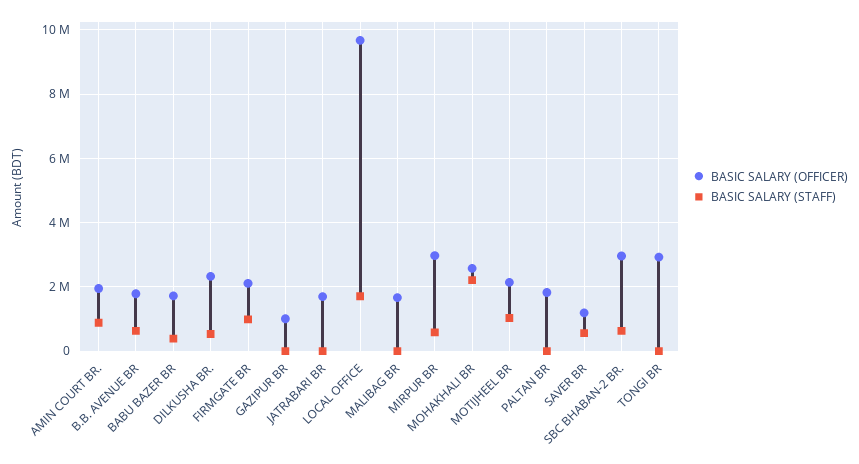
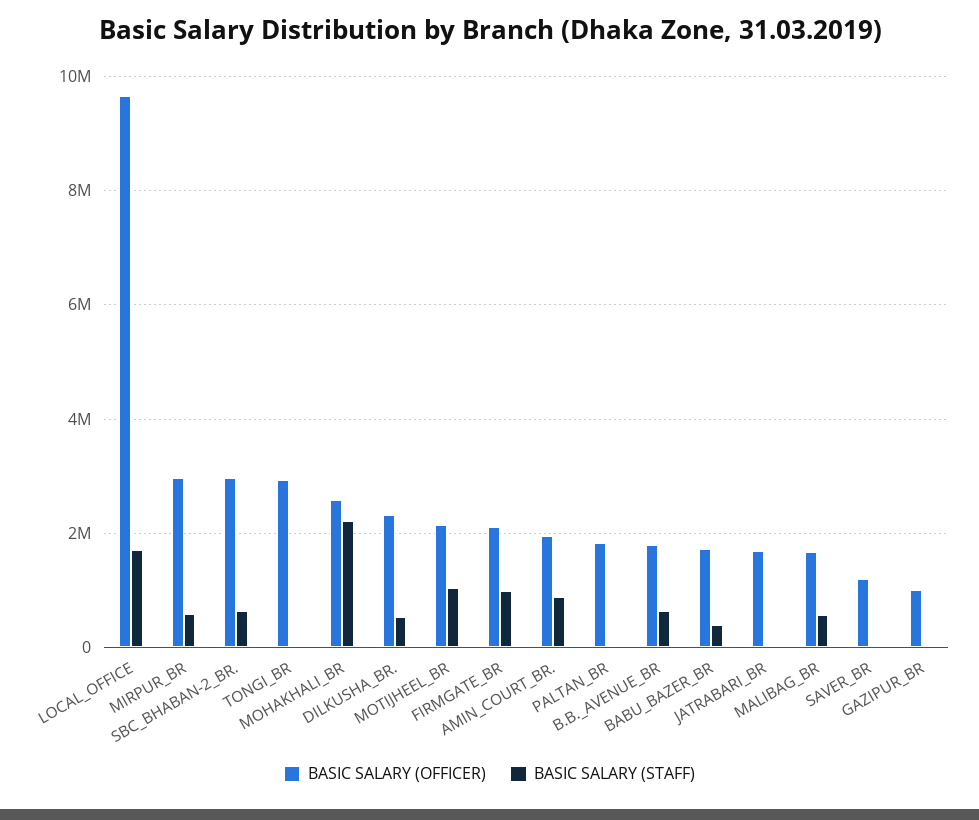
  {
    "BASIC SALARY (OFFICER)": {
      "AMIN COURT BR.": 2000000,
      "B.B. AVENUE BR": 1800000,
      "BABU BAZER BR": 1800000,
      "DILKUSHA BR.": 2400000,
      "FIRMGATE BR": 2200000,
      "GAZIPUR BR": 1000000,
      "JATRABARI BR": 1600000,
      "LOCAL OFFICE": 9600000,
      "MALIBAG BR": 1600000,
      "MIRPUR BR": 3000000,
      "MOHAKHALI BR": 2600000,
      "MOTIJHEEL BR": 2200000,
      "PALTAN BR": 1800000,
      "SAVER BR": 1200000,
      "SBC BHABAN-2 BR.": 3000000,
      "TONGI BR": 3000000
    },
    "BASIC SALARY (STAFF)": {
      "AMIN COURT BR.": 800000,
      "B.B. AVENUE BR": 600000,
      "BABU BAZER BR": 400000,
      "DILKUSHA BR.": 600000,
      "FIRMGATE BR": 1000000,
      "GAZIPUR BR": 0,
      "JATRABARI BR": 0,
      "LOCAL OFFICE": 1800000,
-     "MALIBAG BR": 0,
+     "MALIBAG BR": 600000,
      "MIRPUR BR": 600000,
      "MOHAKHALI BR": 2200000,
      "MOTIJHEEL BR": 1000000,
      "PALTAN BR": 0,
-     "SAVER BR": 600000,
+     "SAVER BR": 0,
      "SBC BHABAN-2 BR.": 600000,
      "TONGI BR": 0
    }
  }

